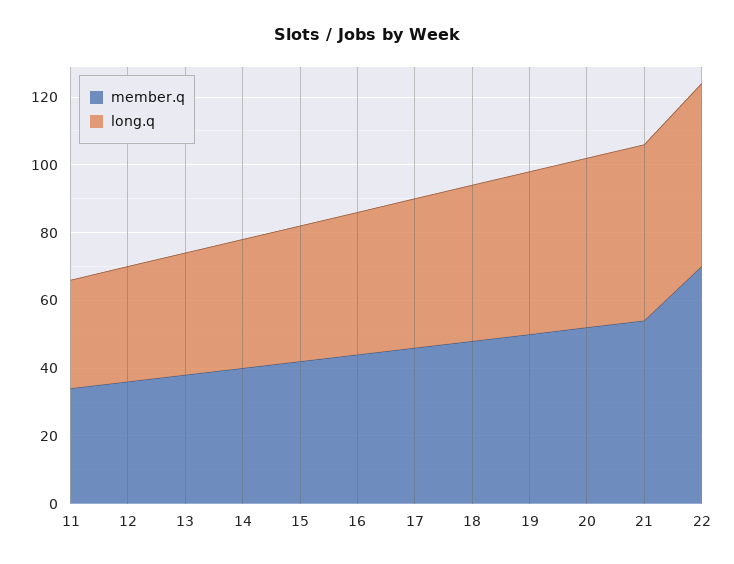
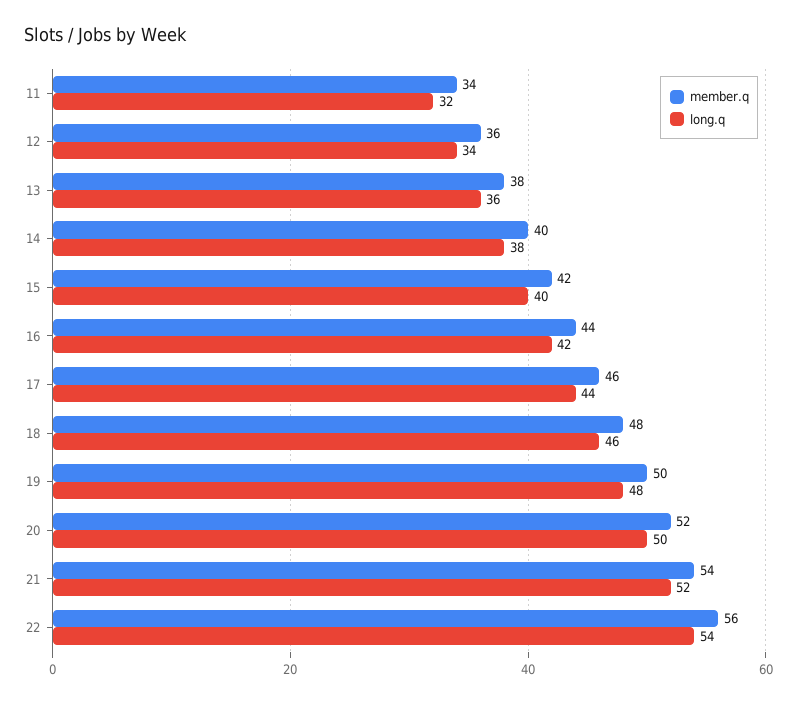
  {
    "member.q": {
      "11": 34,
      "12": 36,
      "13": 38,
      "14": 40,
      "15": 42,
      "16": 44,
      "17": 46,
      "18": 48,
      "19": 50,
      "20": 52,
      "21": 54,
-     "22": 70
+     "22": 56
    },
    "long.q": {
      "11": 32,
      "12": 34,
      "13": 36,
      "14": 38,
      "15": 40,
      "16": 42,
      "17": 44,
      "18": 46,
      "19": 48,
      "20": 50,
      "21": 52,
      "22": 54
    }
  }

